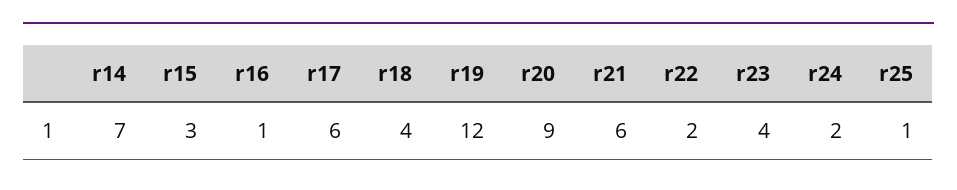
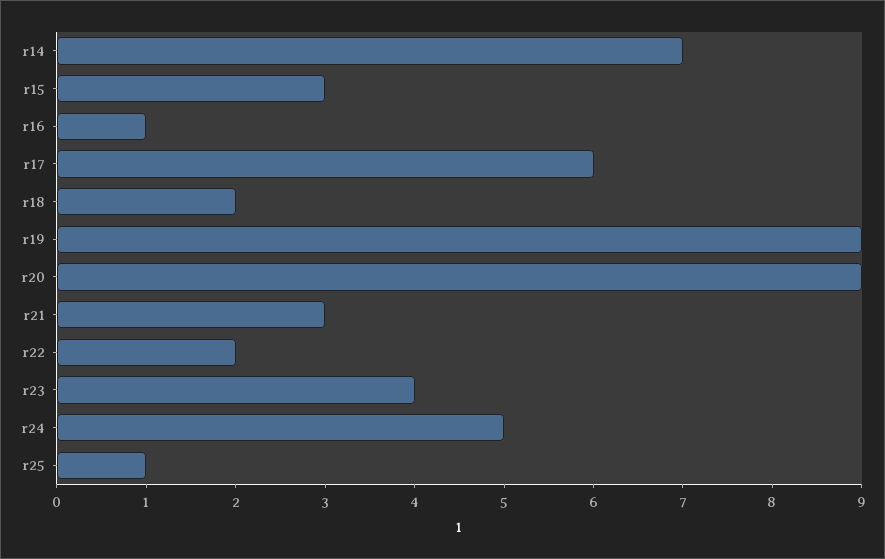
  {
    "r14": 7,
    "r15": 3,
    "r16": 1,
    "r17": 6,
-   "r18": 4,
+   "r18": 2,
-   "r19": 12,
+   "r19": 9,
    "r20": 9,
-   "r21": 6,
+   "r21": 3,
    "r22": 2,
    "r23": 4,
-   "r24": 2,
+   "r24": 5,
    "r25": 1
  }

